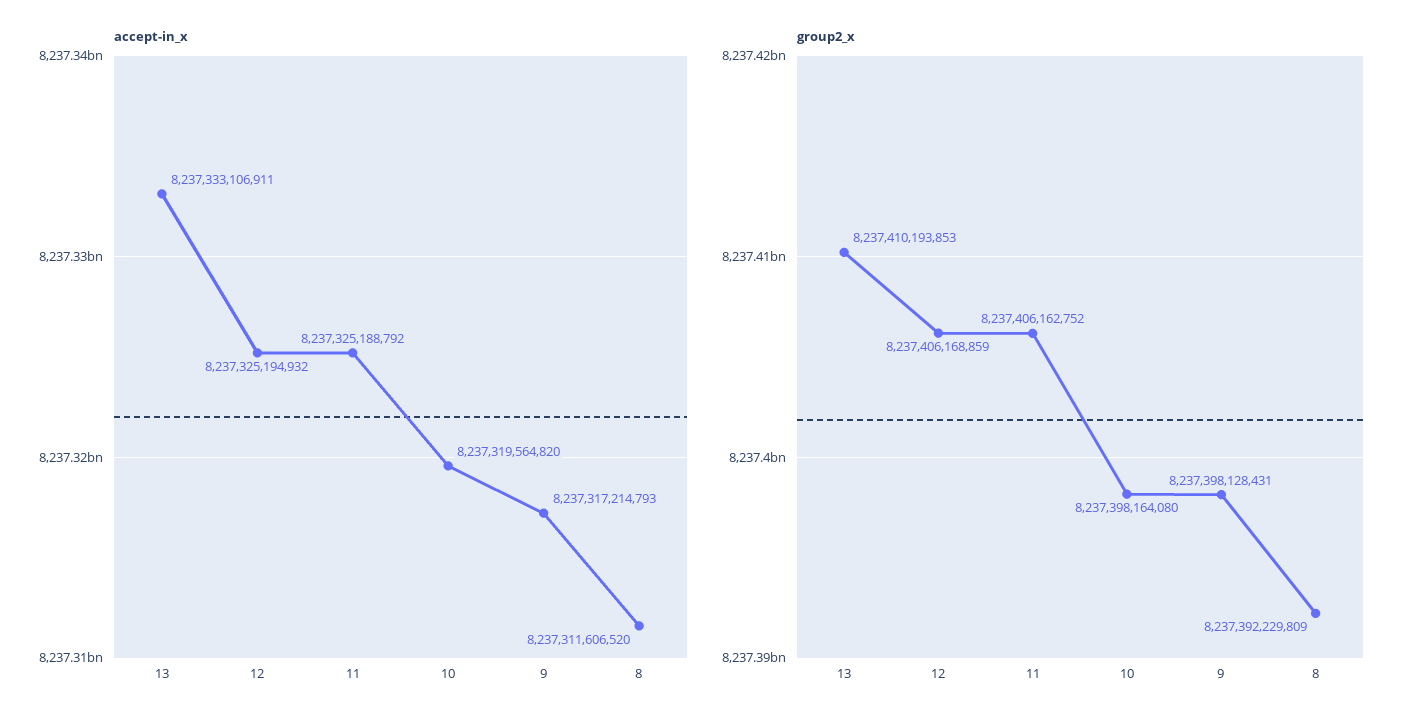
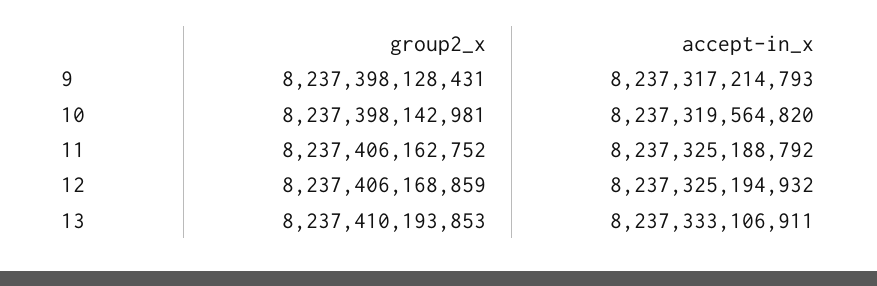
  {
    "accept-in_x": {
      "13": 8237333106911,
      "12": 8237325194932,
      "11": 8237325188792,
      "10": 8237319564820,
-     "9": 8237317214793,
+     "9": 8237317214793
-     "8": 8237311606520
    },
    "group2_x": {
      "13": 8237410193853,
      "12": 8237406168859,
      "11": 8237406162752,
-     "10": 8237398164080,
+     "10": 8237398142981,
-     "9": 8237398128431,
+     "9": 8237398128431
-     "8": 8237392229809
    }
  }

